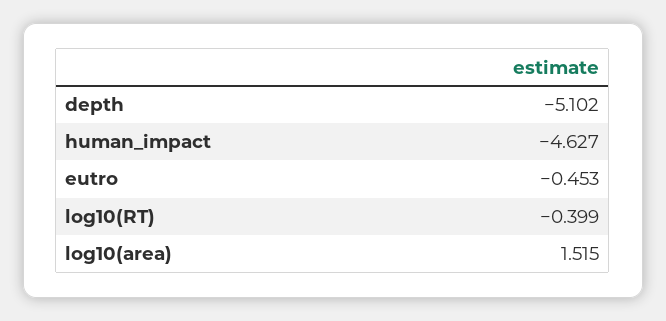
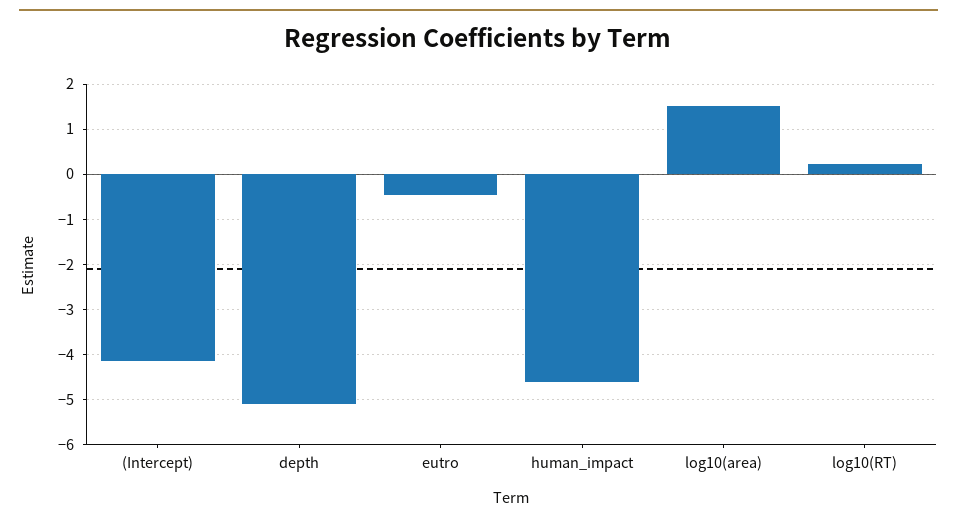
  {
    "depth": -5.102,
    "human_impact": -4.627,
    "eutro": -0.453,
-   "log10(RT)": -0.399,
+   "log10(RT)": 0.2,
-   "log10(area)": 1.515
+   "log10(area)": 1.515,
+   "(Intercept)": -4.2
  }

